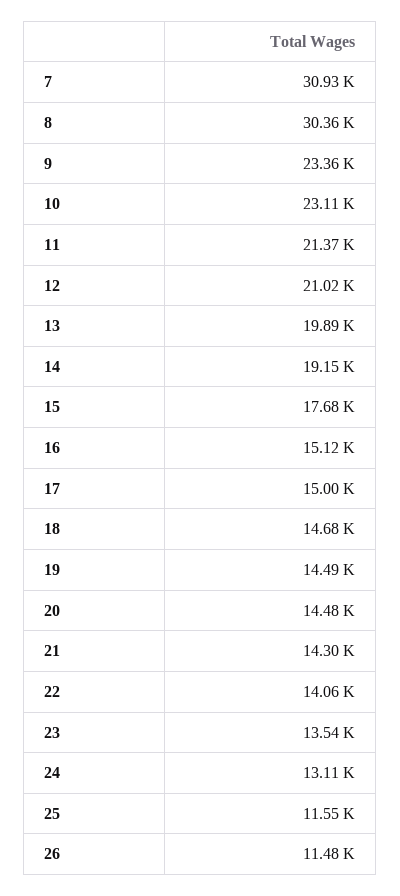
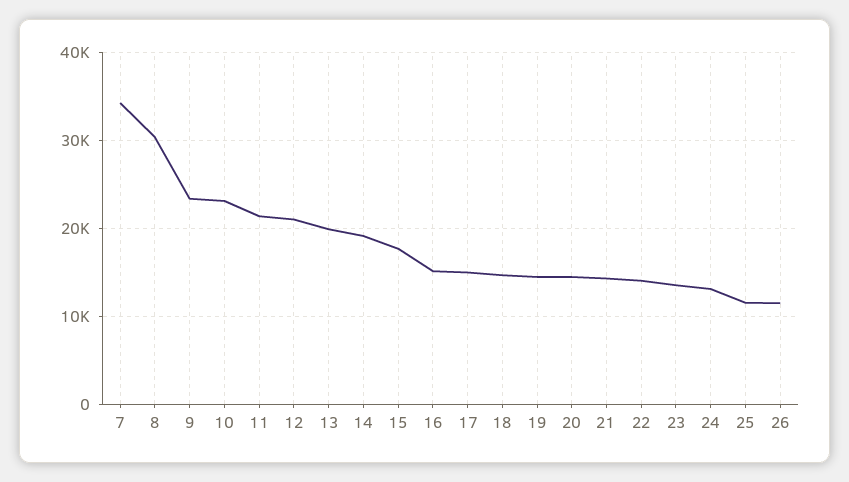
  {
-   "7": 30930,
+   "7": 34000,
    "8": 30360,
    "9": 23360,
    "10": 23110,
    "11": 21370,
    "12": 21020,
    "13": 19890,
    "14": 19150,
    "15": 17680,
    "16": 15120,
    "17": 15000,
    "18": 14680,
    "19": 14490,
    "20": 14480,
    "21": 14300,
    "22": 14060,
    "23": 13540,
    "24": 13110,
    "25": 11550,
    "26": 11480
  }

